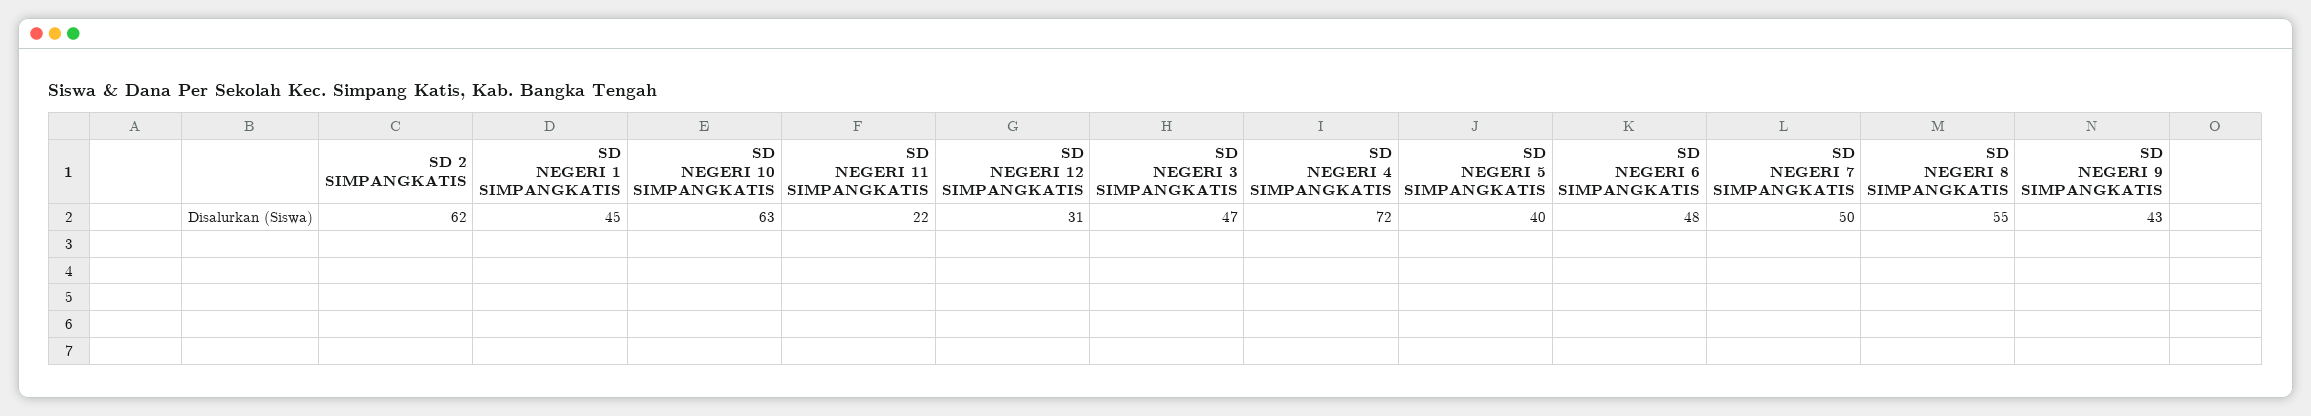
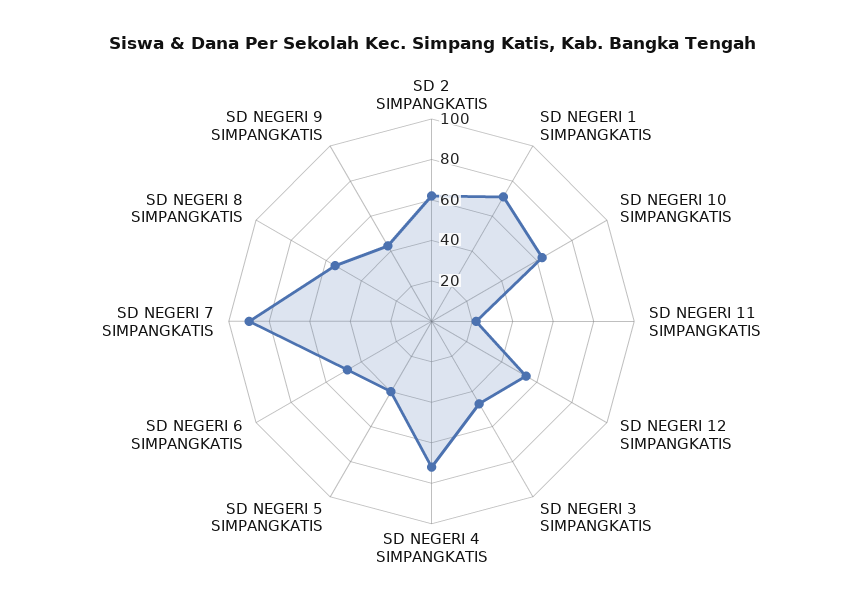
  {
    "SD 2 SIMPANGKATIS": 62,
-   "SD NEGERI 1 SIMPANGKATIS": 45,
+   "SD NEGERI 1 SIMPANGKATIS": 70,
    "SD NEGERI 10 SIMPANGKATIS": 63,
    "SD NEGERI 11 SIMPANGKATIS": 22,
-   "SD NEGERI 12 SIMPANGKATIS": 31,
+   "SD NEGERI 12 SIMPANGKATIS": 55,
    "SD NEGERI 3 SIMPANGKATIS": 47,
    "SD NEGERI 4 SIMPANGKATIS": 72,
    "SD NEGERI 5 SIMPANGKATIS": 40,
    "SD NEGERI 6 SIMPANGKATIS": 48,
-   "SD NEGERI 7 SIMPANGKATIS": 50,
+   "SD NEGERI 7 SIMPANGKATIS": 90,
    "SD NEGERI 8 SIMPANGKATIS": 55,
    "SD NEGERI 9 SIMPANGKATIS": 43
  }

